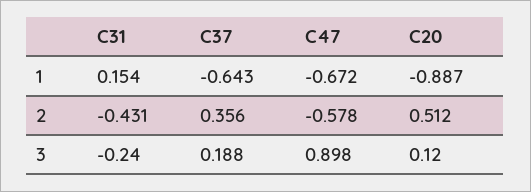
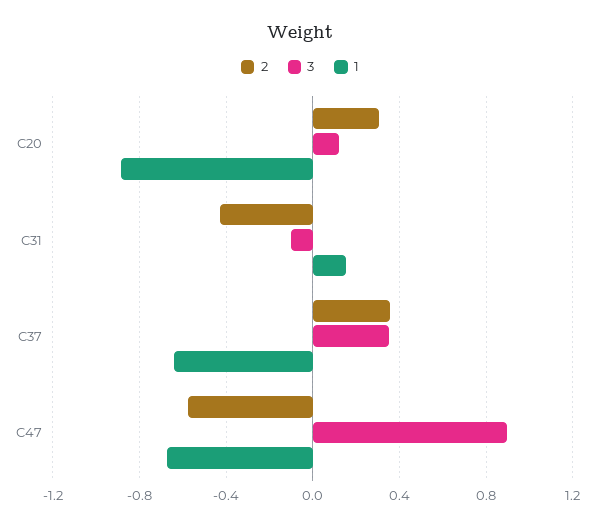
  {
    "1": {
      "C31": 0.154,
      "C37": -0.643,
      "C47": -0.672,
      "C20": -0.887
    },
    "2": {
      "C31": -0.431,
      "C37": 0.356,
      "C47": -0.578,
-     "C20": 0.512
+     "C20": 0.3
    },
    "3": {
-     "C31": -0.24,
+     "C31": -0.1,
-     "C37": 0.188,
+     "C37": 0.35,
      "C47": 0.898,
      "C20": 0.12
    }
  }

